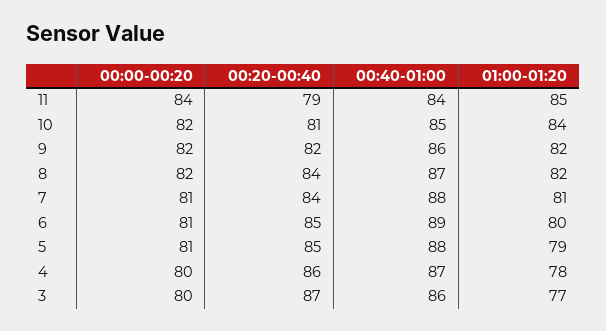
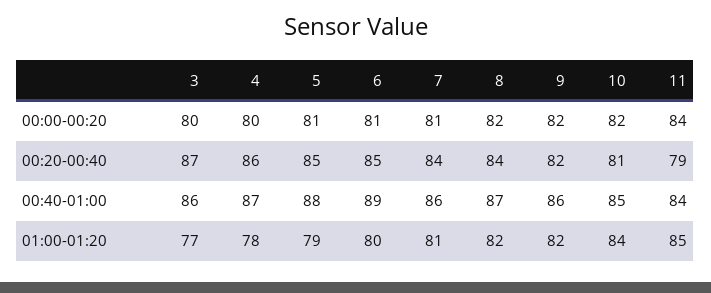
  {
    "00:00-00:20": {
      "11": 84,
      "10": 82,
      "9": 82,
      "8": 82,
      "7": 81,
      "6": 81,
      "5": 81,
      "4": 80,
      "3": 80
    },
    "00:20-00:40": {
      "11": 79,
      "10": 81,
      "9": 82,
      "8": 84,
      "7": 84,
      "6": 85,
      "5": 85,
      "4": 86,
      "3": 87
    },
    "00:40-01:00": {
      "11": 84,
      "10": 85,
      "9": 86,
      "8": 87,
-     "7": 88,
+     "7": 86,
      "6": 89,
      "5": 88,
      "4": 87,
      "3": 86
    },
    "01:00-01:20": {
      "11": 85,
      "10": 84,
      "9": 82,
      "8": 82,
      "7": 81,
      "6": 80,
      "5": 79,
      "4": 78,
      "3": 77
    }
  }

